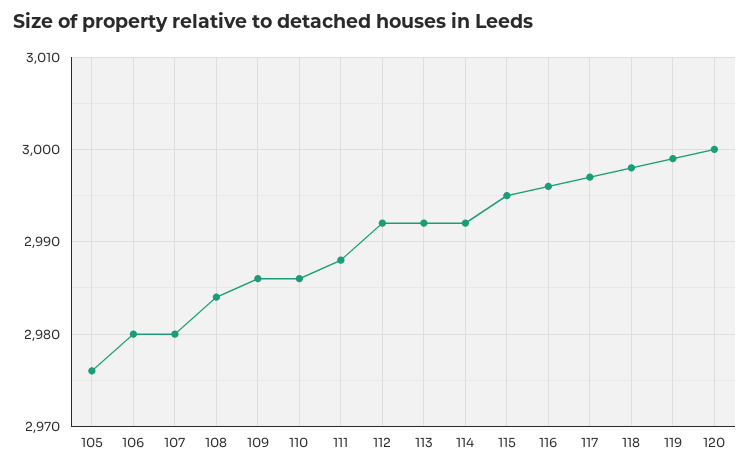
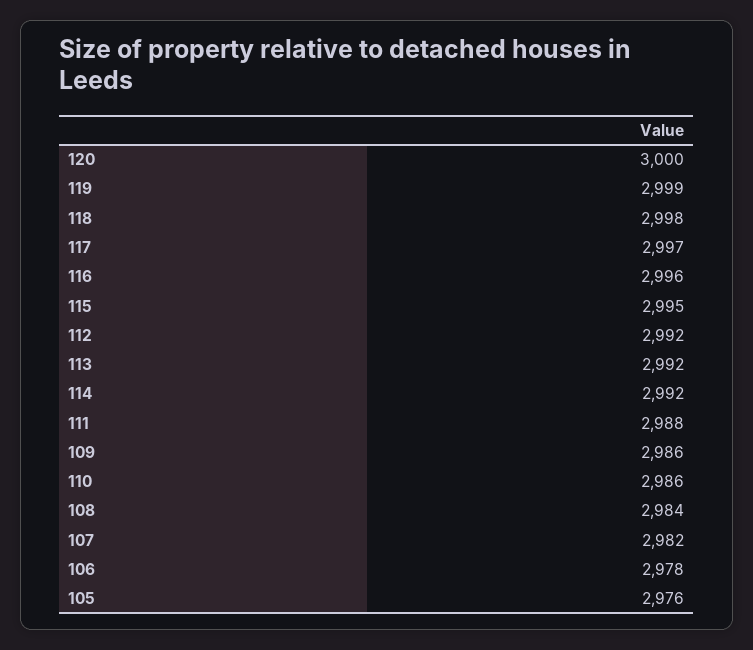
  {
    "105": 2976,
-   "106": 2980,
+   "106": 2978,
-   "107": 2980,
+   "107": 2982,
    "108": 2984,
    "109": 2986,
    "110": 2986,
    "111": 2988,
    "112": 2992,
    "113": 2992,
    "114": 2992,
    "115": 2995,
    "116": 2996,
    "117": 2997,
    "118": 2998,
    "119": 2999,
    "120": 3000
  }

